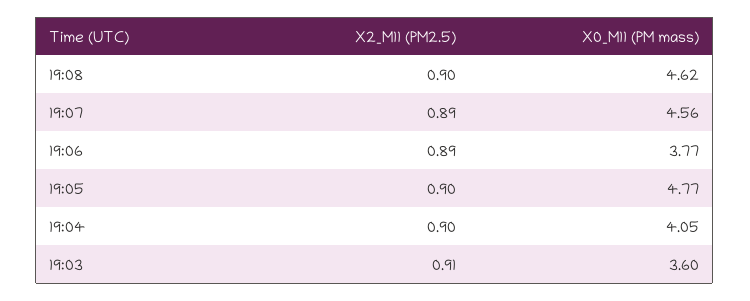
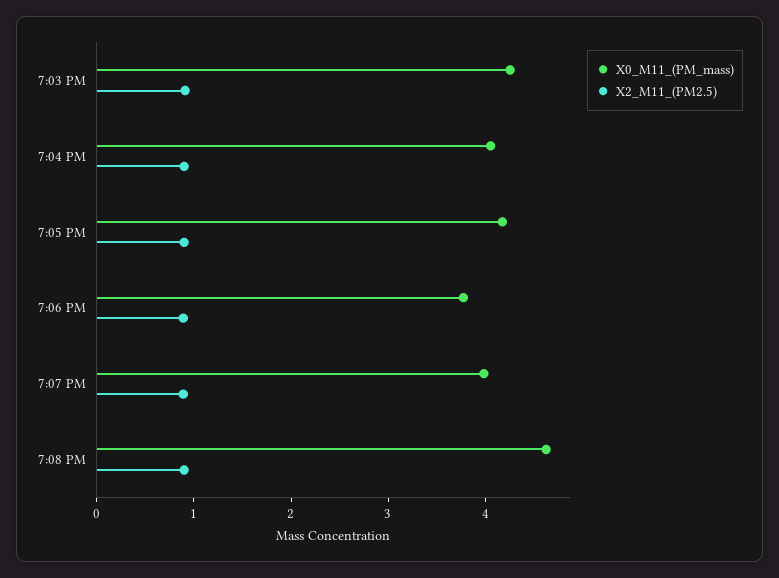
  {
    "X2_M11 (PM2.5)": {
      "19:08": 0.9,
      "19:07": 0.89,
      "19:06": 0.89,
      "19:05": 0.9,
      "19:04": 0.9,
      "19:03": 0.91
    },
    "X0_M11 (PM mass)": {
      "19:08": 4.62,
-     "19:07": 4.56,
+     "19:07": 4,
      "19:06": 3.77,
-     "19:05": 4.77,
+     "19:05": 4.2,
      "19:04": 4.05,
-     "19:03": 3.6
+     "19:03": 4.2
    }
  }

